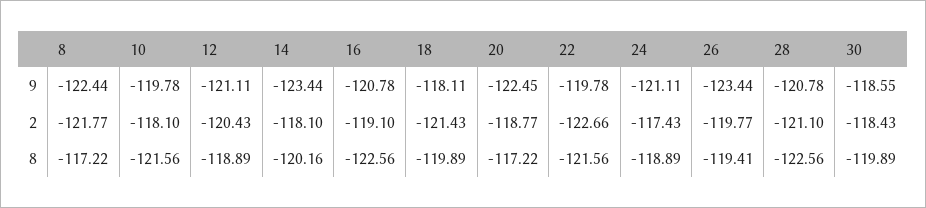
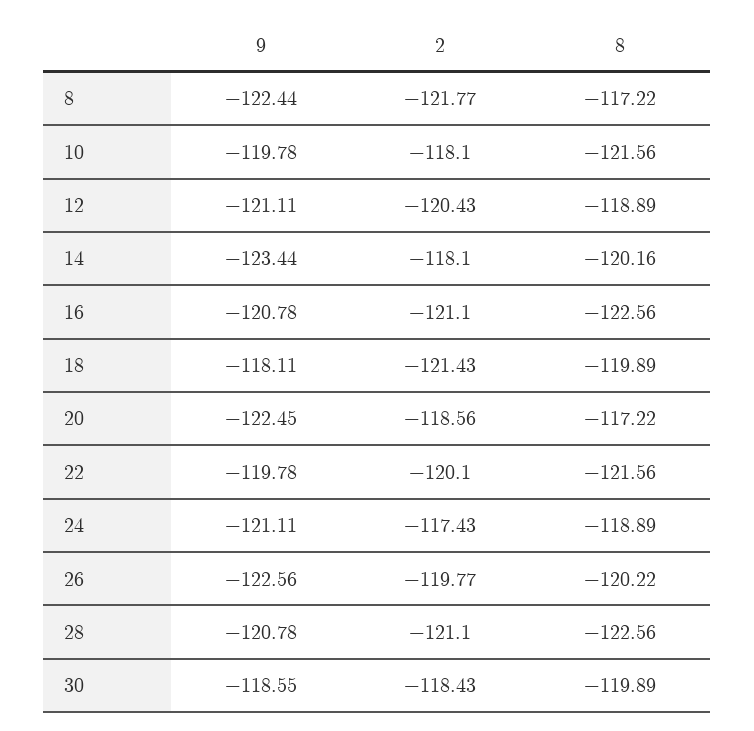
  {
    "8": {
      "9": -122.44,
      "2": -121.77,
      "8": -117.22
    },
    "10": {
      "9": -119.78,
      "2": -118.1,
      "8": -121.56
    },
    "12": {
      "9": -121.11,
      "2": -120.43,
      "8": -118.89
    },
    "14": {
      "9": -123.44,
      "2": -118.1,
      "8": -120.16
    },
    "16": {
      "9": -120.78,
-     "2": -119.1,
+     "2": -121.1,
      "8": -122.56
    },
    "18": {
      "9": -118.11,
      "2": -121.43,
      "8": -119.89
    },
    "20": {
      "9": -122.45,
-     "2": -118.77,
+     "2": -118.56,
      "8": -117.22
    },
    "22": {
      "9": -119.78,
-     "2": -122.66,
+     "2": -120.1,
      "8": -121.56
    },
    "24": {
      "9": -121.11,
      "2": -117.43,
      "8": -118.89
    },
    "26": {
-     "9": -123.44,
+     "9": -122.56,
      "2": -119.77,
-     "8": -119.41
+     "8": -120.22
    },
    "28": {
      "9": -120.78,
      "2": -121.1,
      "8": -122.56
    },
    "30": {
      "9": -118.55,
      "2": -118.43,
      "8": -119.89
    }
  }

